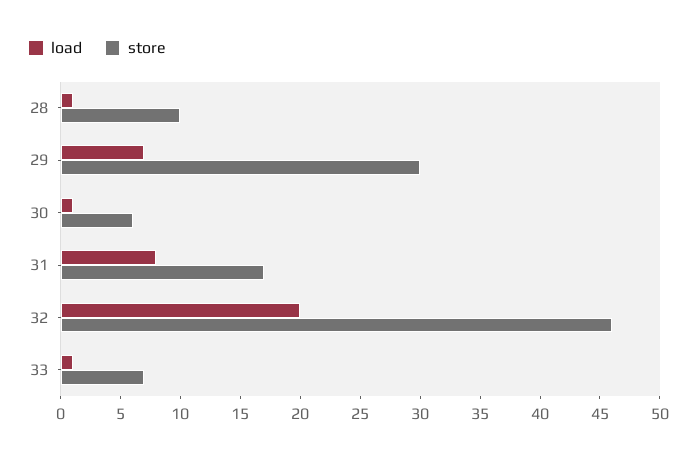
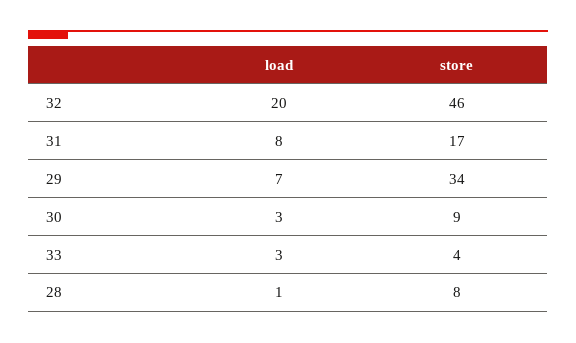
  {
    "load": {
      "28": 1,
      "29": 7,
-     "30": 1,
+     "30": 3,
      "31": 8,
      "32": 20,
-     "33": 1
+     "33": 3
    },
    "store": {
-     "28": 10,
+     "28": 8,
-     "29": 30,
+     "29": 34,
-     "30": 6,
+     "30": 9,
      "31": 17,
      "32": 46,
-     "33": 7
+     "33": 4
    }
  }

